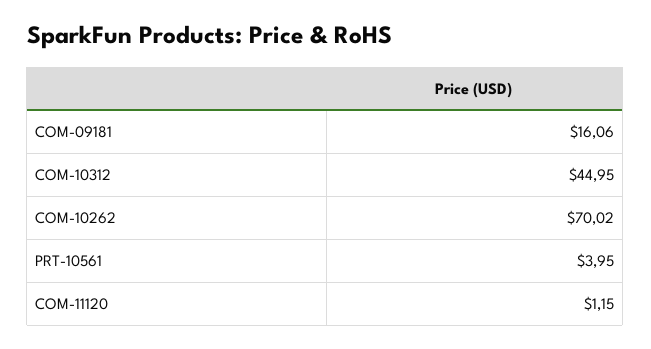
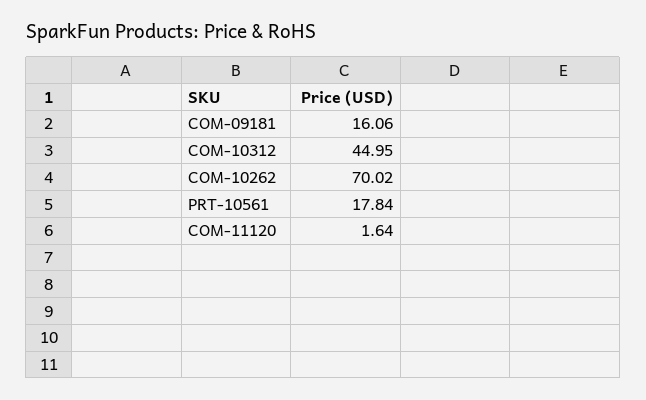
  {
    "COM-09181": 16.06,
    "COM-10312": 44.95,
    "COM-10262": 70.02,
-   "PRT-10561": 3.95,
+   "PRT-10561": 17.84,
-   "COM-11120": 1.15
+   "COM-11120": 1.64
  }

